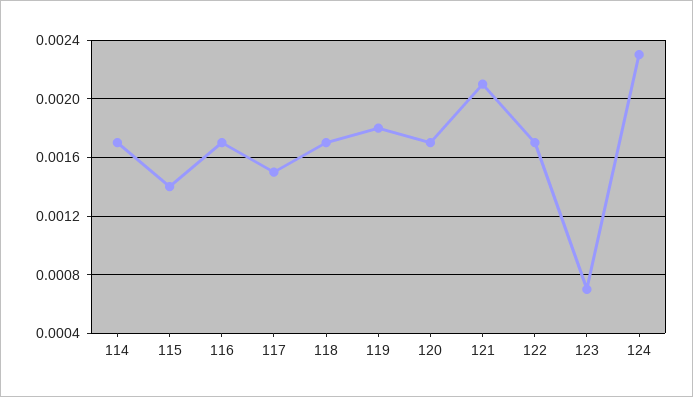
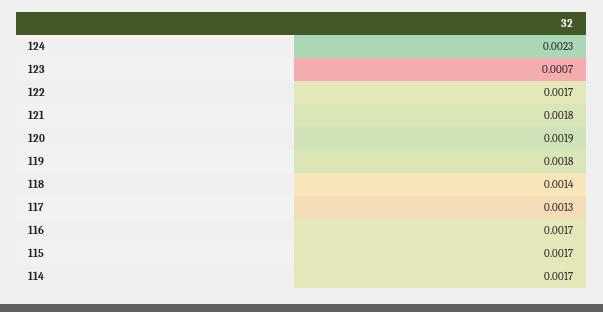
  {
    "114": 0.0017,
-   "115": 0.0014,
+   "115": 0.0017,
    "116": 0.0017,
-   "117": 0.0015,
+   "117": 0.0013,
-   "118": 0.0017,
+   "118": 0.0014,
    "119": 0.0018,
-   "120": 0.0017,
+   "120": 0.0019,
-   "121": 0.0021,
+   "121": 0.0018,
    "122": 0.0017,
    "123": 0.0007,
    "124": 0.0023
  }

